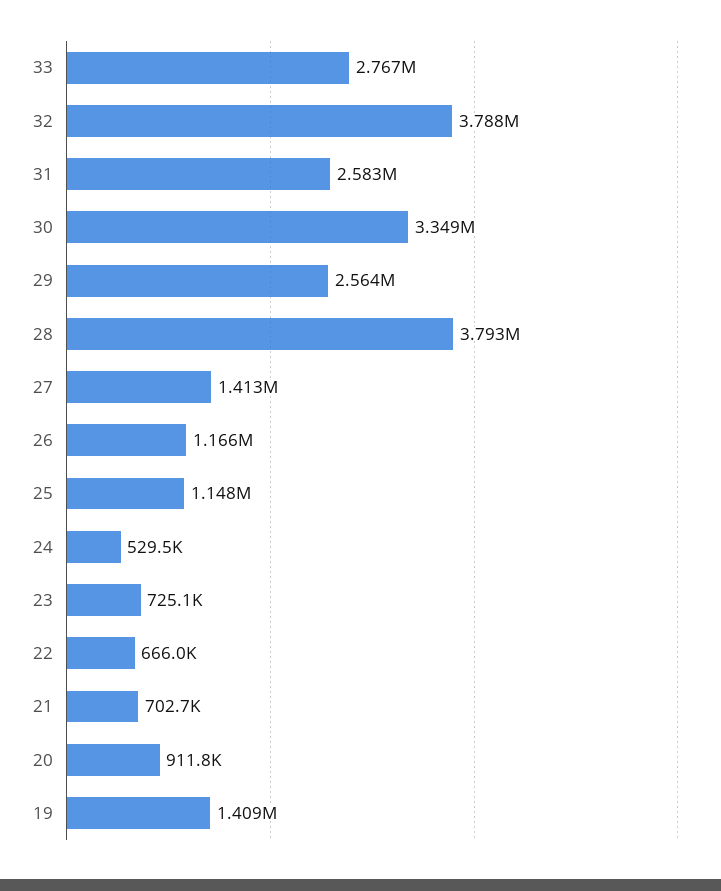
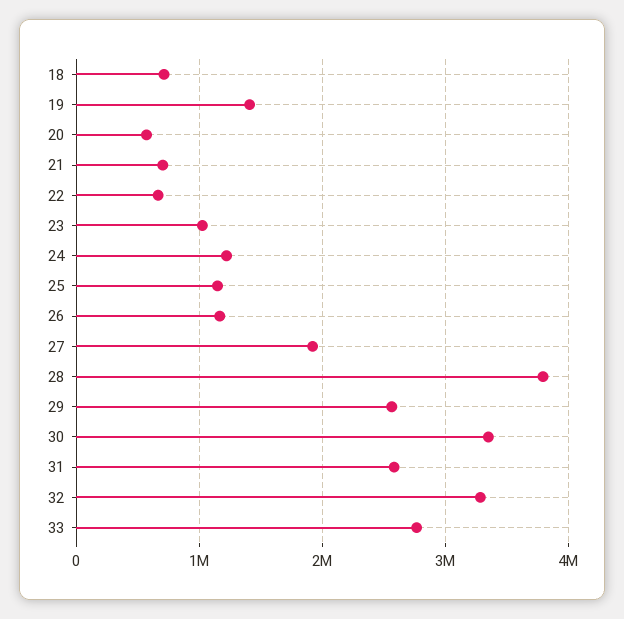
  {
    "33": 2767000,
-   "32": 3788000,
+   "32": 3300000,
    "31": 2583000,
    "30": 3349000,
    "29": 2564000,
    "28": 3793000,
-   "27": 1413000,
+   "27": 1900000,
    "26": 1166000,
    "25": 1148000,
-   "24": 529500,
+   "24": 1200000,
-   "23": 725100,
+   "23": 1000000,
    "22": 666000,
    "21": 702700,
-   "20": 911800,
+   "20": 600000,
-   "19": 1409000
+   "19": 1409000,
+   "18": 700000
  }

